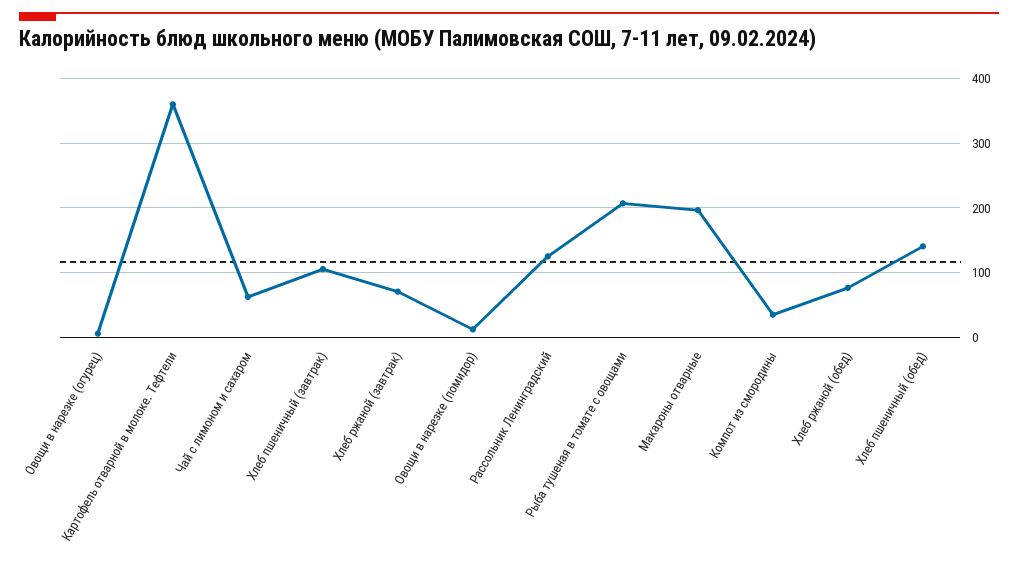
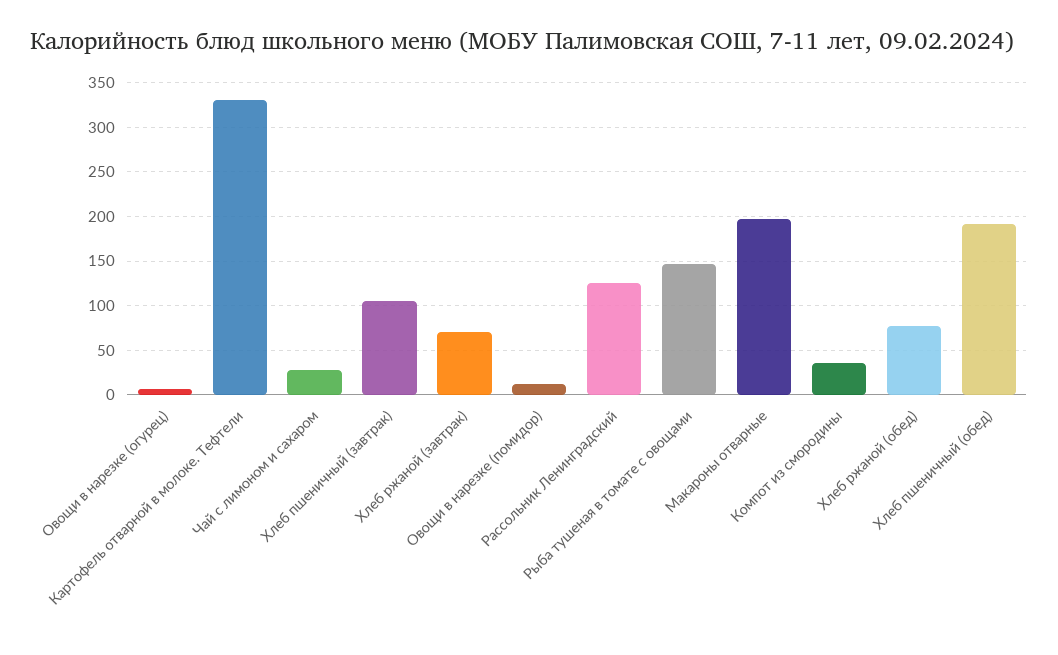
  {
    "Овощи в нарезке (огурец)": 10,
-   "Картофель отварной в молоке. Тефтели": 360,
+   "Картофель отварной в молоке. Тефтели": 330,
-   "Чай с лимоном и сахаром": 60,
+   "Чай с лимоном и сахаром": 30,
    "Хлеб пшеничный (завтрак)": 110,
    "Хлеб ржаной (завтрак)": 70,
    "Овощи в нарезке (помидор)": 10,
    "Рассольник Ленинградский": 130,
-   "Рыба тушеная в томате с овощами": 210,
+   "Рыба тушеная в томате с овощами": 150,
    "Макароны отварные": 200,
    "Компот из смородины": 40,
    "Хлеб ржаной (обед)": 80,
-   "Хлеб пшеничный (обед)": 140
+   "Хлеб пшеничный (обед)": 190
  }

